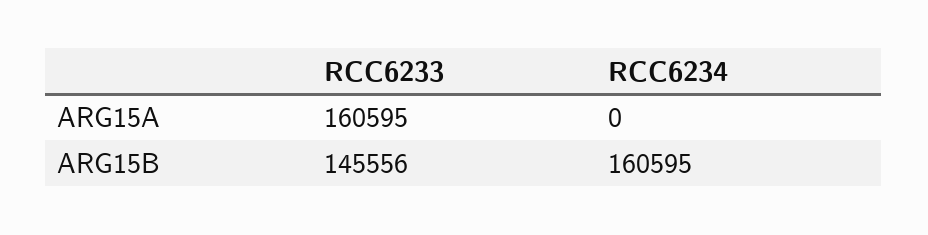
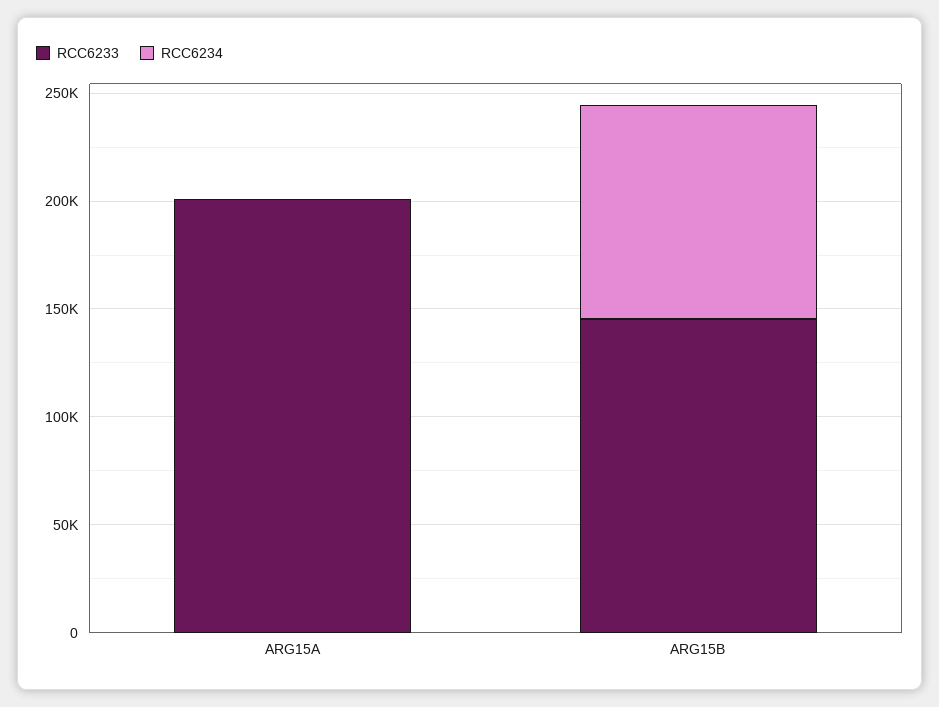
  {
    "RCC6233": {
-     "ARG15A": 160595,
+     "ARG15A": 200000,
      "ARG15B": 145556
    },
    "RCC6234": {
      "ARG15A": 0,
-     "ARG15B": 160595
+     "ARG15B": 100000
    }
  }

